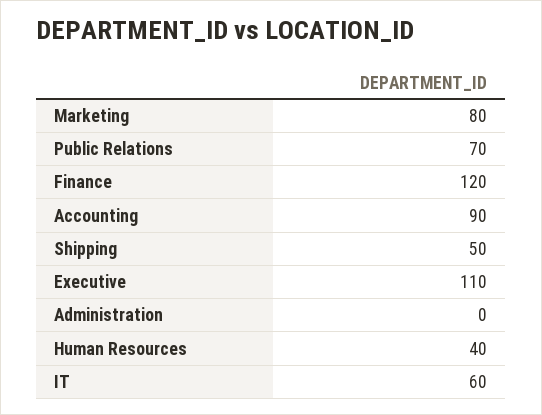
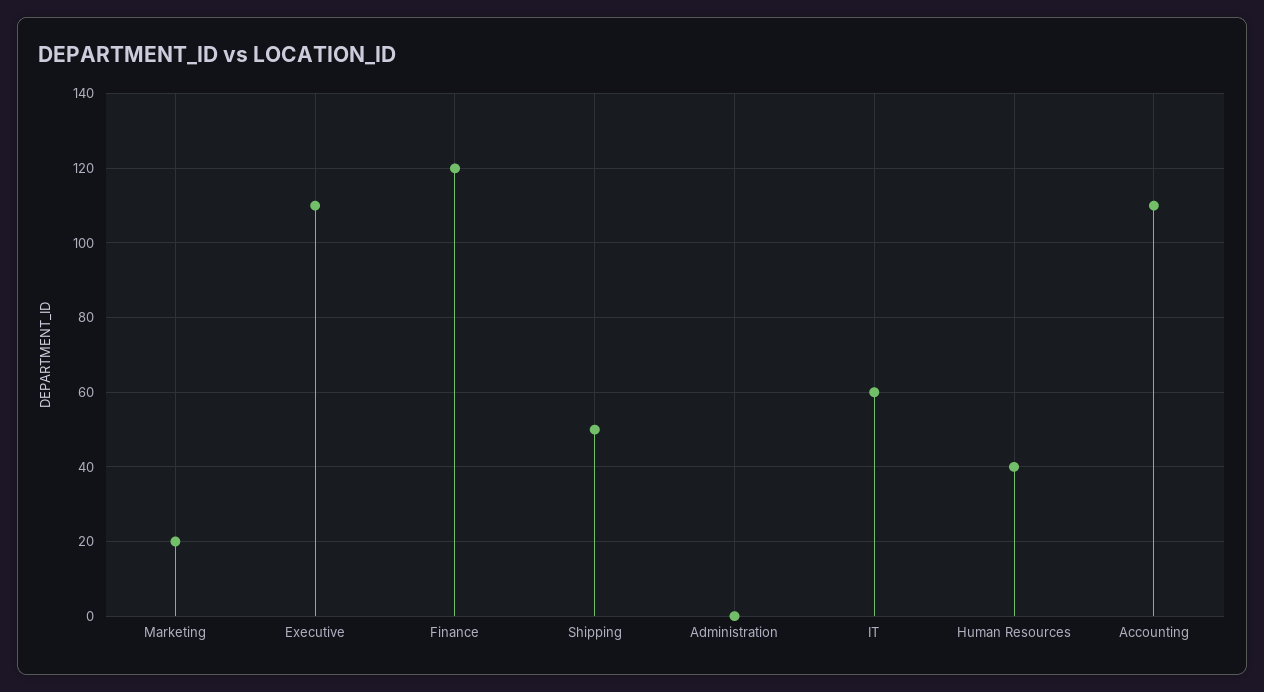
  {
-   "Marketing": 80,
+   "Marketing": 20,
-   "Public Relations": 70,
    "Finance": 120,
-   "Accounting": 90,
+   "Accounting": 110,
    "Shipping": 50,
    "Executive": 110,
    "Administration": 0,
    "Human Resources": 40,
    "IT": 60
  }

